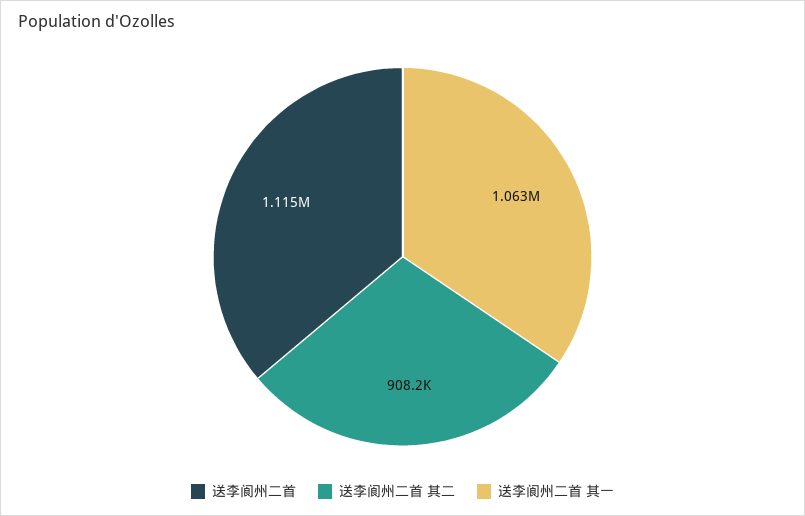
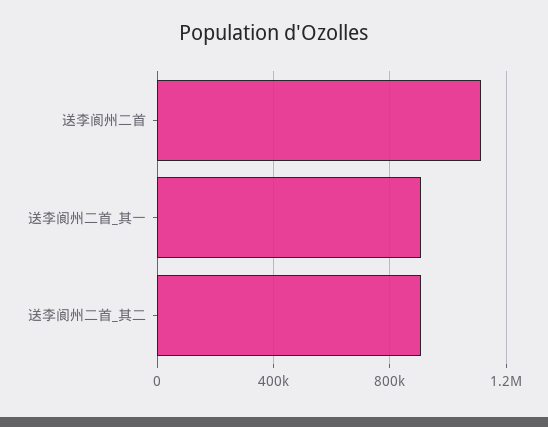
  {
    "送李阆州二首": 1115000,
    "送李阆州二首 其二": 908200,
-   "送李阆州二首 其一": 1063000
+   "送李阆州二首 其一": 900000
  }

